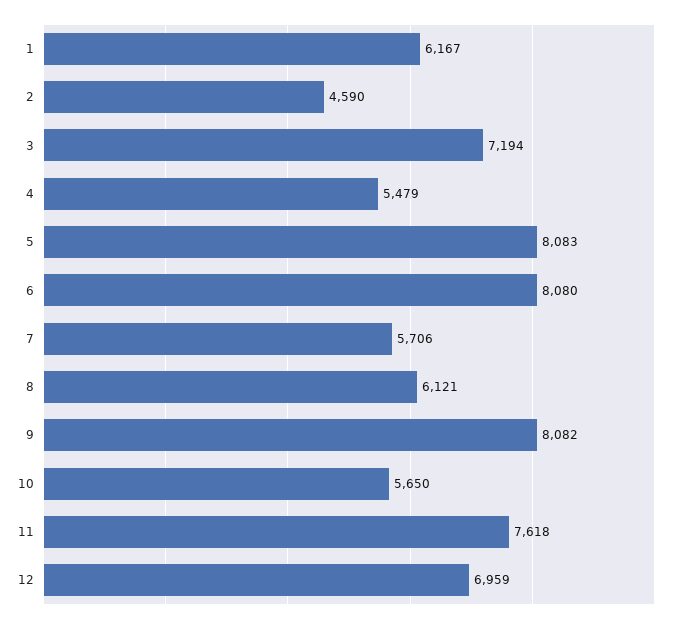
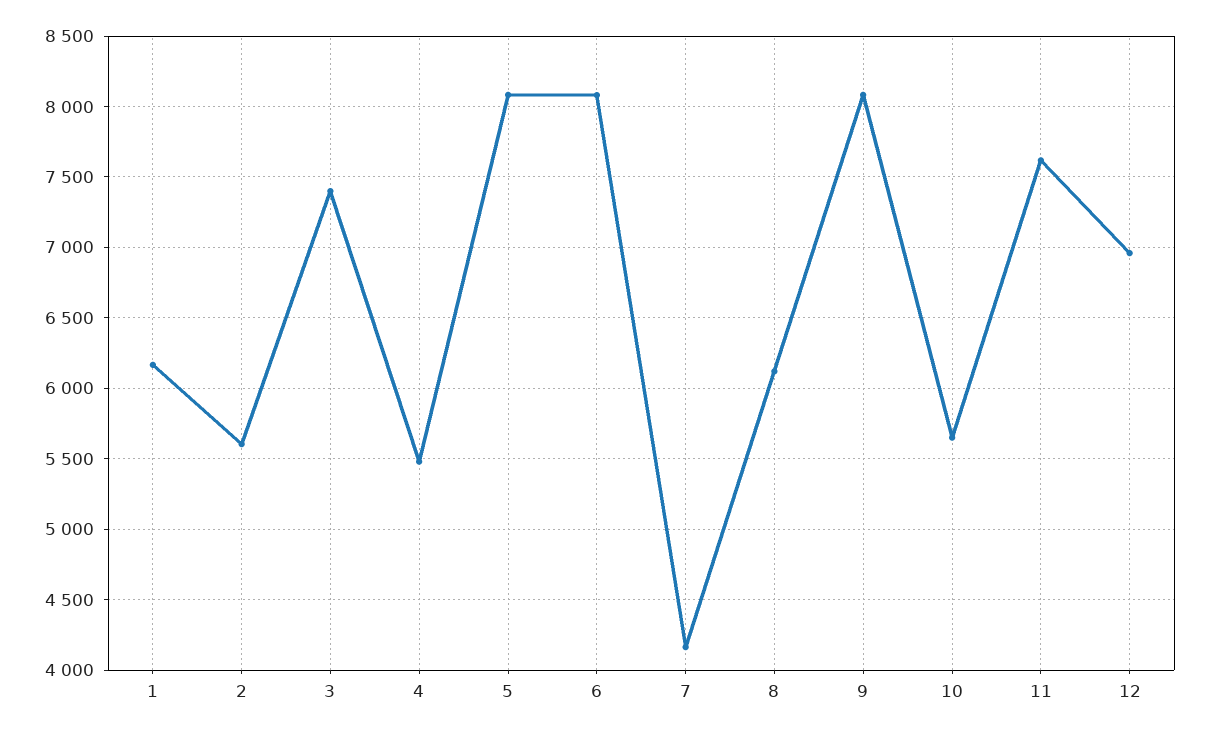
  {
    "1": 6167,
-   "2": 4590,
+   "2": 5600,
-   "3": 7194,
+   "3": 7400,
    "4": 5479,
    "5": 8083,
    "6": 8080,
-   "7": 5706,
+   "7": 4150,
    "8": 6121,
    "9": 8082,
    "10": 5650,
    "11": 7618,
    "12": 6959
  }

